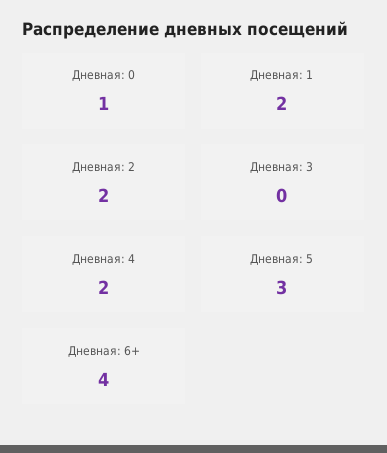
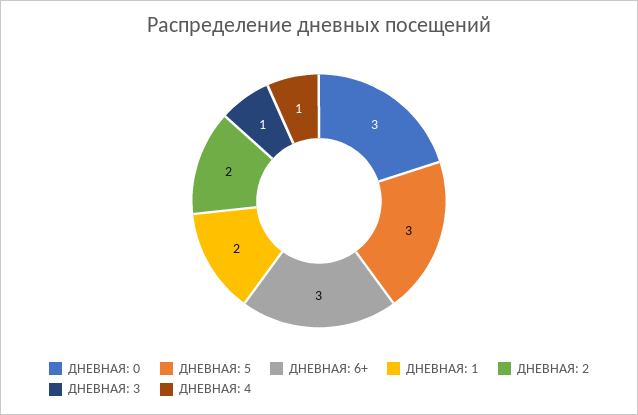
  {
-   "Дневная: 0": 1,
+   "Дневная: 0": 3,
    "Дневная: 1": 2,
    "Дневная: 2": 2,
-   "Дневная: 3": 0,
+   "Дневная: 3": 1,
-   "Дневная: 4": 2,
+   "Дневная: 4": 1,
    "Дневная: 5": 3,
-   "Дневная: 6+": 4
+   "Дневная: 6+": 3
  }

